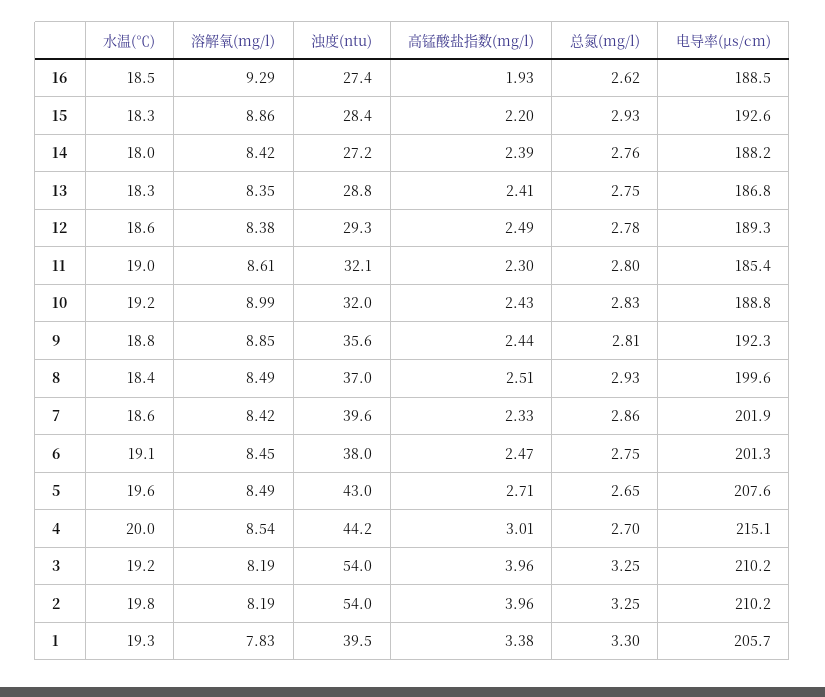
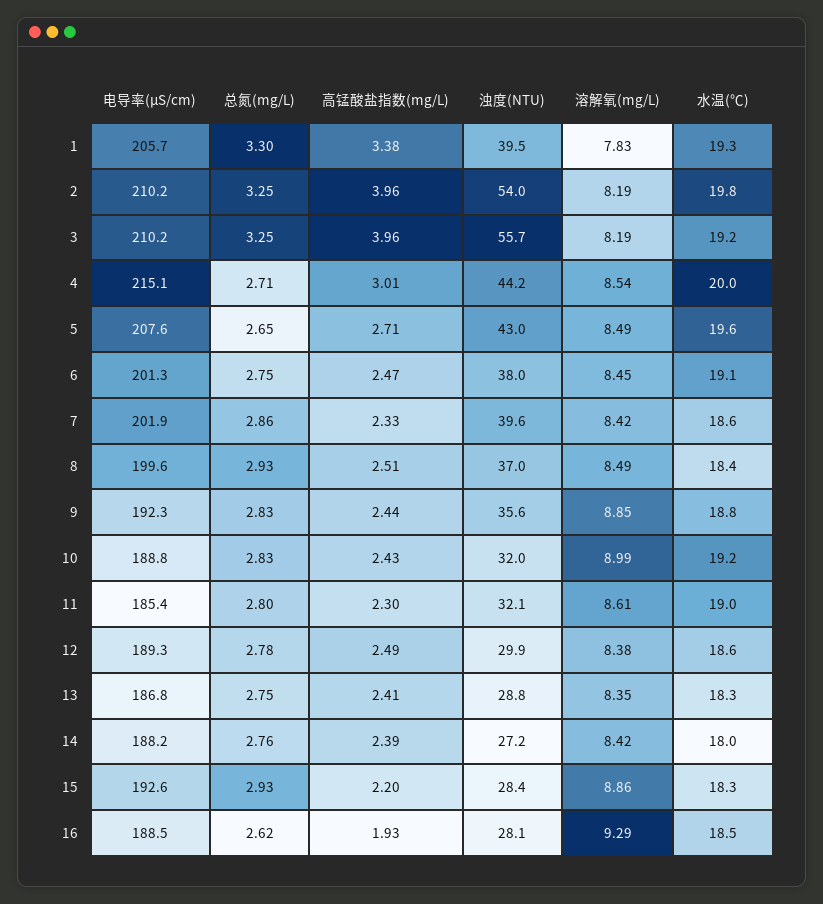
  {
    "水温(℃)": {
      "16": 18.5,
      "15": 18.3,
      "14": 18,
      "13": 18.3,
      "12": 18.6,
      "11": 19,
      "10": 19.2,
      "9": 18.8,
      "8": 18.4,
      "7": 18.6,
      "6": 19.1,
      "5": 19.6,
      "4": 20,
      "3": 19.2,
      "2": 19.8,
      "1": 19.3
    },
    "溶解氧(mg/l)": {
      "16": 9.29,
      "15": 8.86,
      "14": 8.42,
      "13": 8.35,
      "12": 8.38,
      "11": 8.61,
      "10": 8.99,
      "9": 8.85,
      "8": 8.49,
      "7": 8.42,
      "6": 8.45,
      "5": 8.49,
      "4": 8.54,
      "3": 8.19,
      "2": 8.19,
      "1": 7.83
    },
    "浊度(ntu)": {
-     "16": 27.4,
+     "16": 28.1,
      "15": 28.4,
      "14": 27.2,
      "13": 28.8,
-     "12": 29.3,
+     "12": 29.9,
      "11": 32.1,
      "10": 32,
      "9": 35.6,
      "8": 37,
      "7": 39.6,
      "6": 38,
      "5": 43,
      "4": 44.2,
-     "3": 54,
+     "3": 55.7,
      "2": 54,
      "1": 39.5
    },
    "高锰酸盐指数(mg/l)": {
      "16": 1.93,
      "15": 2.2,
      "14": 2.39,
      "13": 2.41,
      "12": 2.49,
      "11": 2.3,
      "10": 2.43,
      "9": 2.44,
      "8": 2.51,
      "7": 2.33,
      "6": 2.47,
      "5": 2.71,
      "4": 3.01,
      "3": 3.96,
      "2": 3.96,
      "1": 3.38
    },
    "总氮(mg/l)": {
      "16": 2.62,
      "15": 2.93,
      "14": 2.76,
      "13": 2.75,
      "12": 2.78,
      "11": 2.8,
      "10": 2.83,
-     "9": 2.81,
+     "9": 2.83,
      "8": 2.93,
      "7": 2.86,
      "6": 2.75,
      "5": 2.65,
-     "4": 2.7,
+     "4": 2.71,
      "3": 3.25,
      "2": 3.25,
      "1": 3.3
    },
    "电导率(μs/cm)": {
      "16": 188.5,
      "15": 192.6,
      "14": 188.2,
      "13": 186.8,
      "12": 189.3,
      "11": 185.4,
      "10": 188.8,
      "9": 192.3,
      "8": 199.6,
      "7": 201.9,
      "6": 201.3,
      "5": 207.6,
      "4": 215.1,
      "3": 210.2,
      "2": 210.2,
      "1": 205.7
    }
  }

